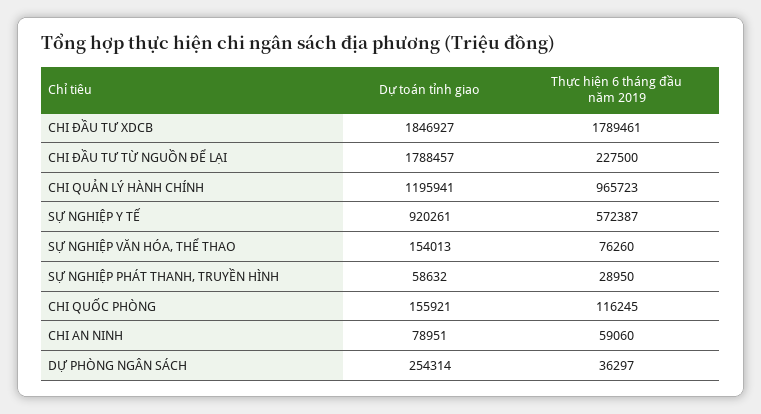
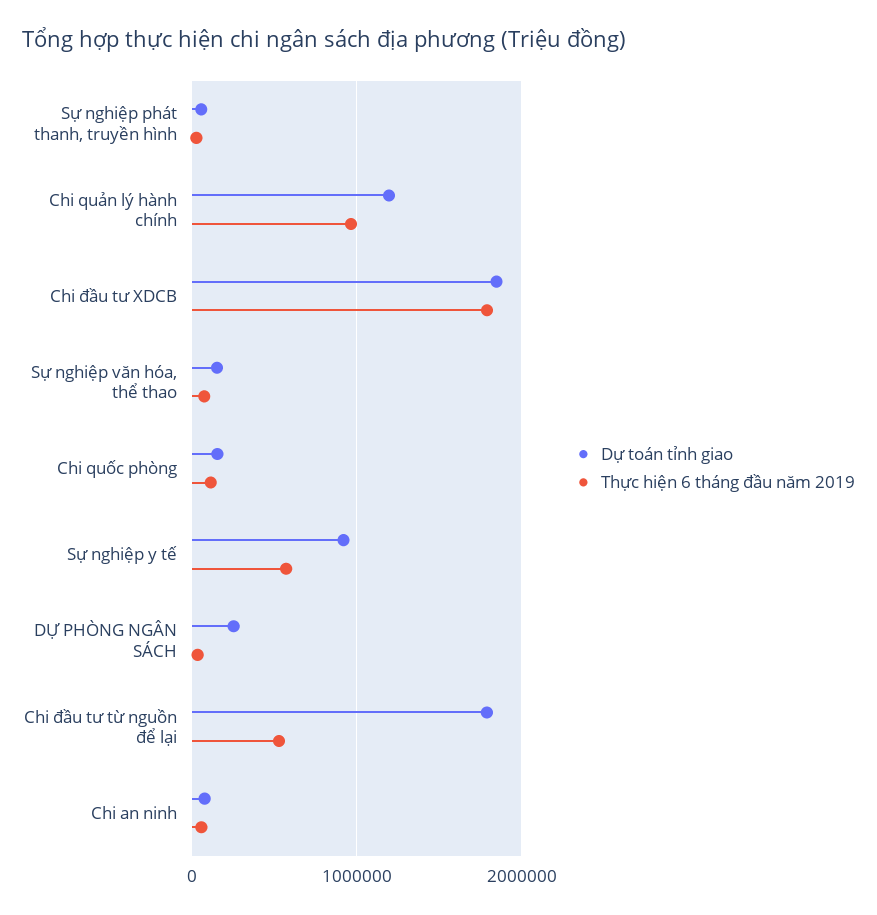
  {
    "Dự toán tỉnh giao": {
      "CHI ĐẦU TƯ XDCB": 1846927,
      "CHI ĐẦU TƯ TỪ NGUỒN ĐỂ LẠI": 1788457,
      "CHI QUẢN LÝ HÀNH CHÍNH": 1195941,
      "SỰ NGHIỆP Y TẾ": 920261,
      "SỰ NGHIỆP VĂN HÓA, THỂ THAO": 154013,
      "SỰ NGHIỆP PHÁT THANH, TRUYỀN HÌNH": 58632,
      "CHI QUỐC PHÒNG": 155921,
      "CHI AN NINH": 78951,
      "DỰ PHÒNG NGÂN SÁCH": 254314
    },
    "Thực hiện 6 tháng đầu năm 2019": {
      "CHI ĐẦU TƯ XDCB": 1789461,
-     "CHI ĐẦU TƯ TỪ NGUỒN ĐỂ LẠI": 227500,
+     "CHI ĐẦU TƯ TỪ NGUỒN ĐỂ LẠI": 500000,
      "CHI QUẢN LÝ HÀNH CHÍNH": 965723,
      "SỰ NGHIỆP Y TẾ": 572387,
      "SỰ NGHIỆP VĂN HÓA, THỂ THAO": 76260,
      "SỰ NGHIỆP PHÁT THANH, TRUYỀN HÌNH": 28950,
      "CHI QUỐC PHÒNG": 116245,
      "CHI AN NINH": 59060,
      "DỰ PHÒNG NGÂN SÁCH": 36297
    }
  }

